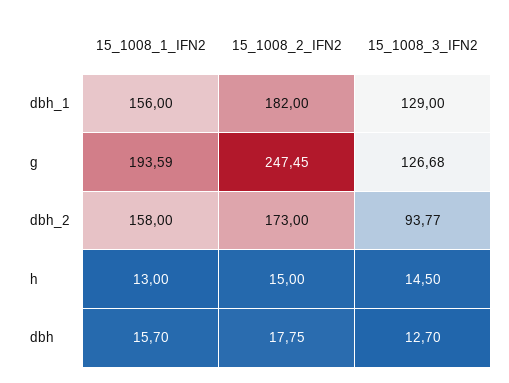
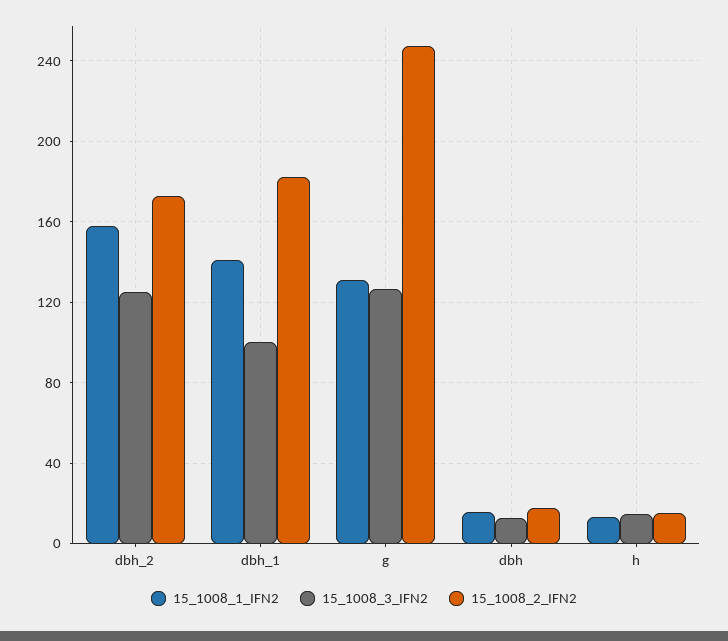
  {
    "15_1008_1_IFN2": {
-     "dbh_1": 156,
+     "dbh_1": 140,
-     "g": 193.59,
+     "g": 130,
      "dbh_2": 158,
      "h": 13,
      "dbh": 15.7
    },
    "15_1008_2_IFN2": {
      "dbh_1": 182,
      "g": 247.45,
      "dbh_2": 173,
      "h": 15,
      "dbh": 17.75
    },
    "15_1008_3_IFN2": {
-     "dbh_1": 129,
+     "dbh_1": 100,
      "g": 126.68,
-     "dbh_2": 93.77,
+     "dbh_2": 125,
      "h": 14.5,
      "dbh": 12.7
    }
  }

